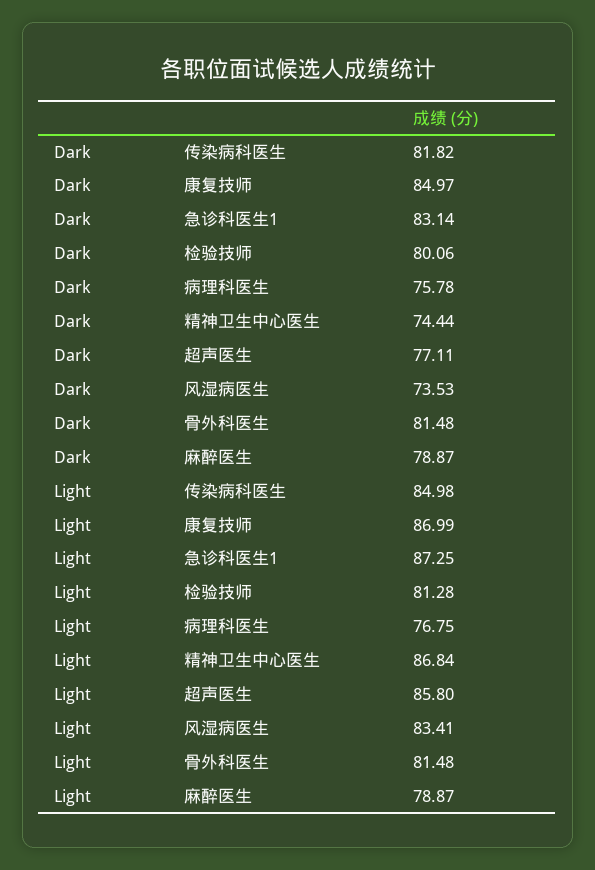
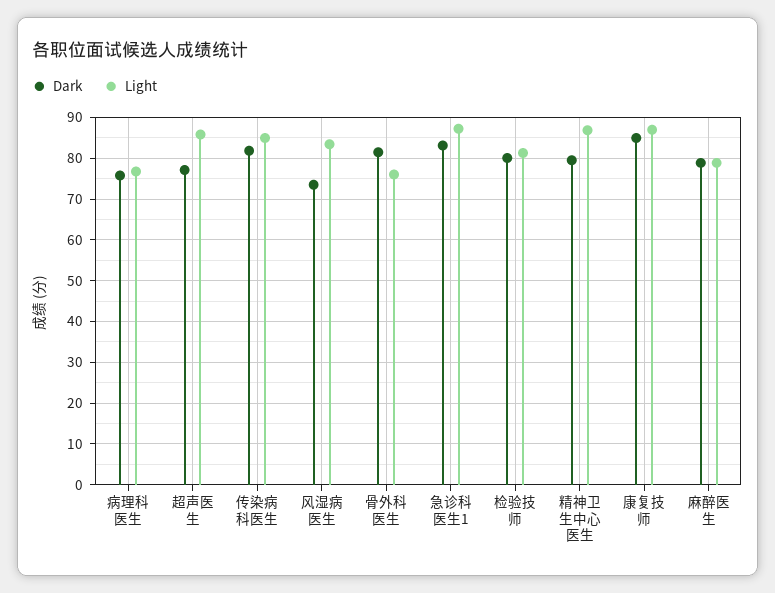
  {
    "Dark": {
      "传染病科医生": 81.82,
      "康复技师": 84.97,
      "急诊科医生1": 83.14,
      "检验技师": 80.06,
      "病理科医生": 75.78,
-     "精神卫生中心医生": 74.44,
+     "精神卫生中心医生": 80,
      "超声医生": 77.11,
      "风湿病医生": 73.53,
      "骨外科医生": 81.48,
      "麻醉医生": 78.87
    },
    "Light": {
      "传染病科医生": 84.98,
      "康复技师": 86.99,
      "急诊科医生1": 87.25,
      "检验技师": 81.28,
      "病理科医生": 76.75,
      "精神卫生中心医生": 86.84,
      "超声医生": 85.8,
      "风湿病医生": 83.41,
-     "骨外科医生": 81.48,
+     "骨外科医生": 76,
      "麻醉医生": 78.87
    }
  }

